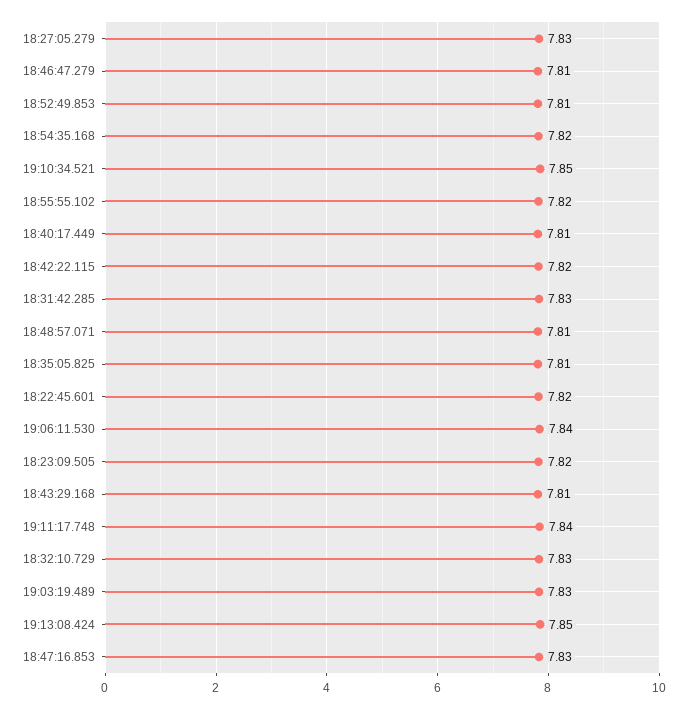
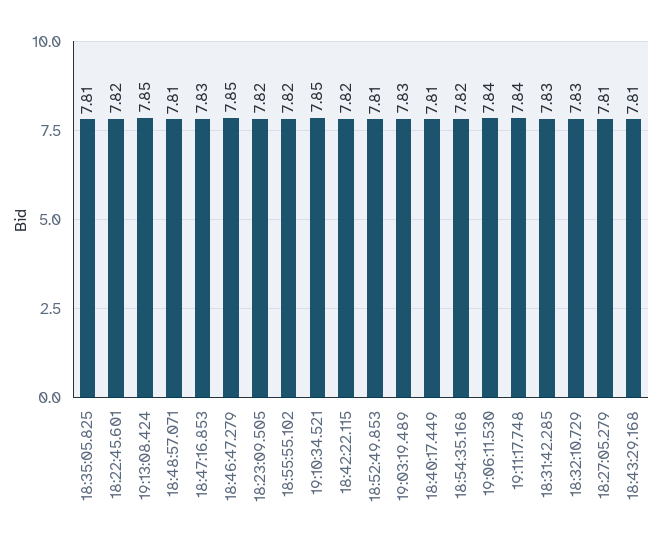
  {
-   "18:27:05.279": 7.83,
+   "18:27:05.279": 7.81,
-   "18:46:47.279": 7.81,
+   "18:46:47.279": 7.85,
    "18:52:49.853": 7.81,
    "18:54:35.168": 7.82,
    "19:10:34.521": 7.85,
    "18:55:55.102": 7.82,
    "18:40:17.449": 7.81,
    "18:42:22.115": 7.82,
    "18:31:42.285": 7.83,
    "18:48:57.071": 7.81,
    "18:35:05.825": 7.81,
    "18:22:45.601": 7.82,
    "19:06:11.530": 7.84,
    "18:23:09.505": 7.82,
    "18:43:29.168": 7.81,
    "19:11:17.748": 7.84,
    "18:32:10.729": 7.83,
    "19:03:19.489": 7.83,
    "19:13:08.424": 7.85,
    "18:47:16.853": 7.83
  }

